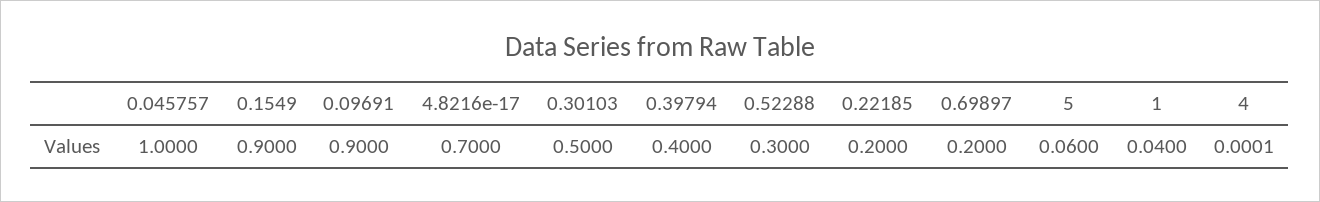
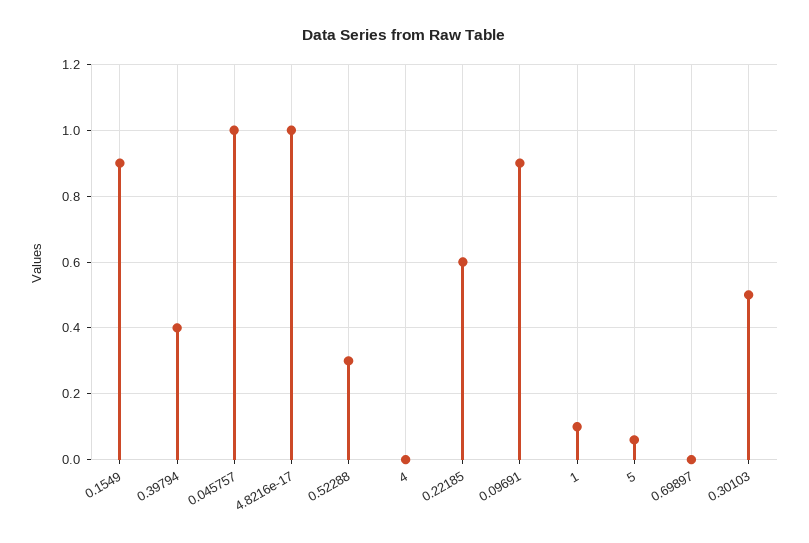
  {
    "0.045757": 1,
    "0.1549": 0.9,
    "0.09691": 0.9,
-   "4.8216e-17": 0.7,
+   "4.8216e-17": 1,
    "0.30103": 0.5,
    "0.39794": 0.4,
    "0.52288": 0.3,
-   "0.22185": 0.2,
+   "0.22185": 0.6,
-   "0.69897": 0.2,
+   "0.69897": 0,
    "5": 0.06,
-   "1": 0.04,
+   "1": 0.1,
    "4": 0.0001
  }

